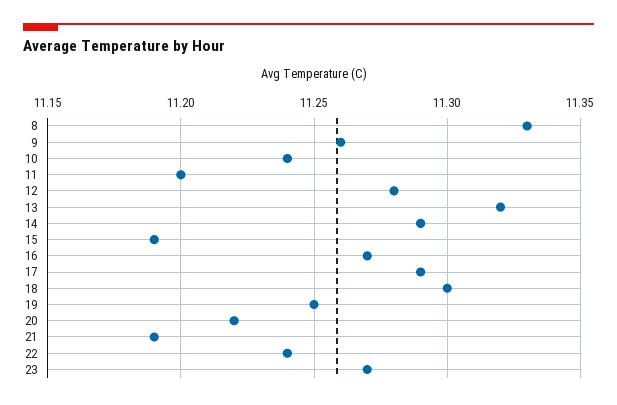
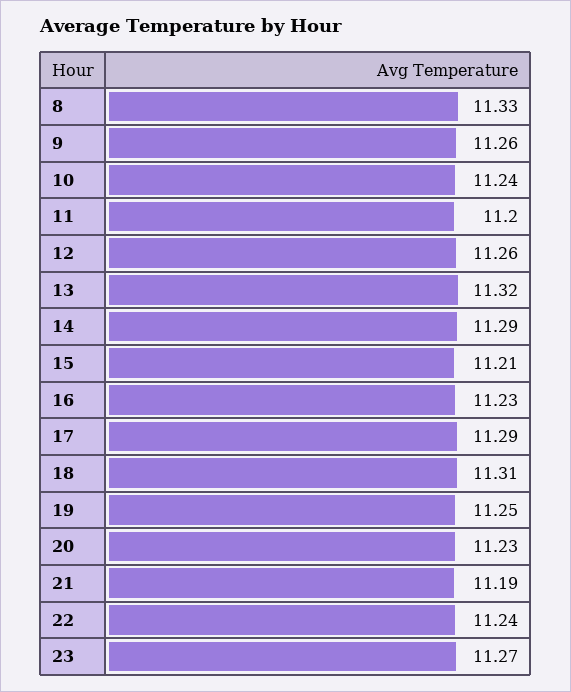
  {
    "8": 11.33,
    "9": 11.26,
    "10": 11.24,
    "11": 11.2,
-   "12": 11.28,
+   "12": 11.26,
    "13": 11.32,
    "14": 11.29,
-   "15": 11.19,
+   "15": 11.21,
-   "16": 11.27,
+   "16": 11.23,
    "17": 11.29,
-   "18": 11.3,
+   "18": 11.31,
    "19": 11.25,
-   "20": 11.22,
+   "20": 11.23,
    "21": 11.19,
    "22": 11.24,
    "23": 11.27
  }

